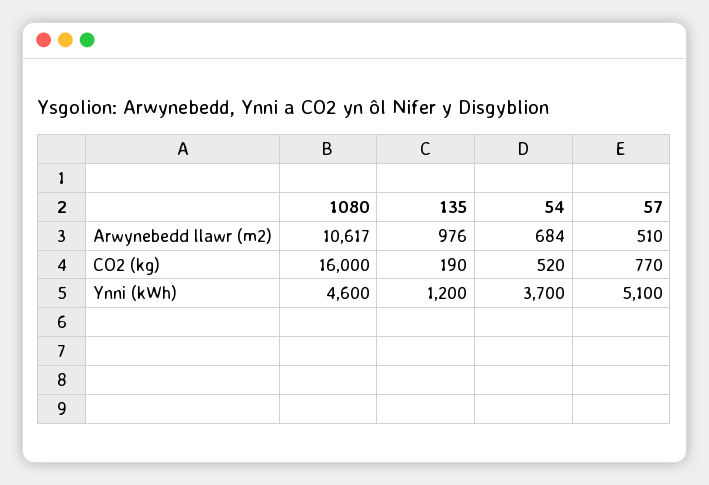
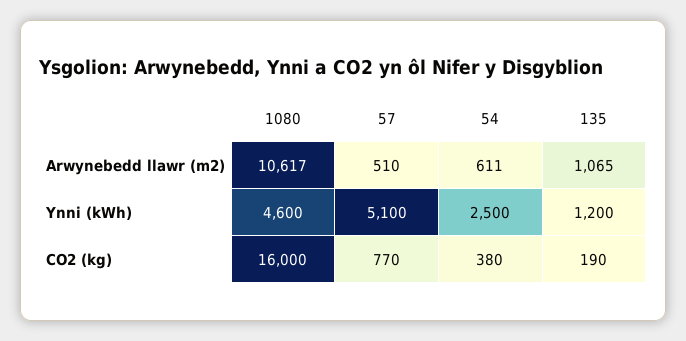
  {
    "1080": {
      "Arwynebedd llawr (m2)": 10617,
      "CO2 (kg)": 16000,
      "Ynni (kWh)": 4600
    },
    "135": {
-     "Arwynebedd llawr (m2)": 976,
+     "Arwynebedd llawr (m2)": 1065,
      "CO2 (kg)": 190,
      "Ynni (kWh)": 1200
    },
    "54": {
-     "Arwynebedd llawr (m2)": 684,
+     "Arwynebedd llawr (m2)": 611,
-     "CO2 (kg)": 520,
+     "CO2 (kg)": 380,
-     "Ynni (kWh)": 3700
+     "Ynni (kWh)": 2500
    },
    "57": {
      "Arwynebedd llawr (m2)": 510,
      "CO2 (kg)": 770,
      "Ynni (kWh)": 5100
    }
  }

